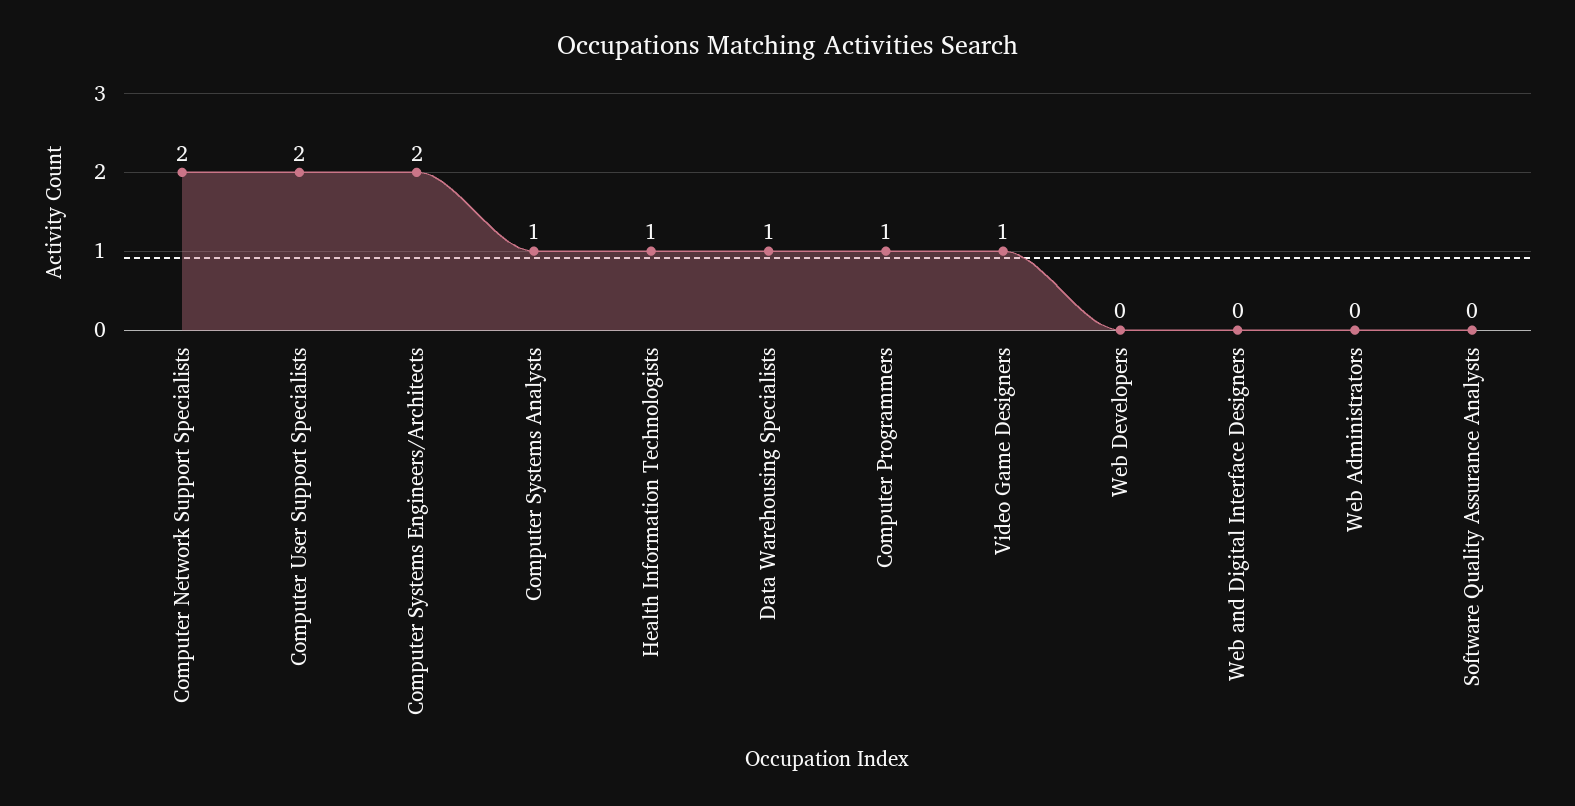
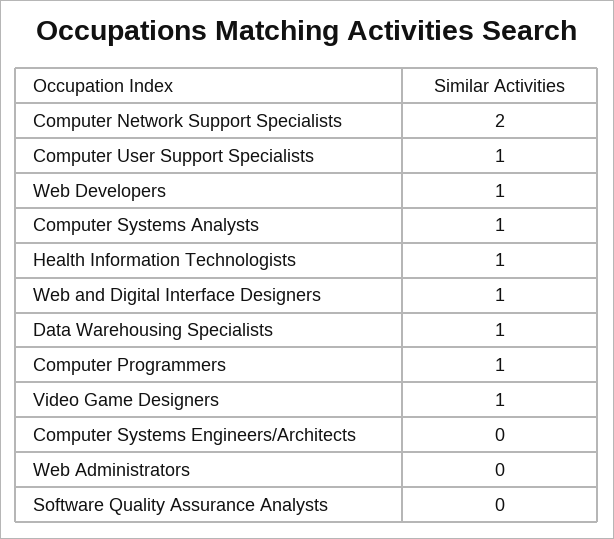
  {
    "Computer Network Support Specialists": 2,
-   "Computer User Support Specialists": 2,
+   "Computer User Support Specialists": 1,
-   "Computer Systems Engineers/Architects": 2,
+   "Computer Systems Engineers/Architects": 0,
    "Computer Systems Analysts": 1,
    "Health Information Technologists": 1,
    "Data Warehousing Specialists": 1,
    "Computer Programmers": 1,
    "Video Game Designers": 1,
-   "Web Developers": 0,
+   "Web Developers": 1,
-   "Web and Digital Interface Designers": 0,
+   "Web and Digital Interface Designers": 1,
    "Web Administrators": 0,
    "Software Quality Assurance Analysts": 0
  }

